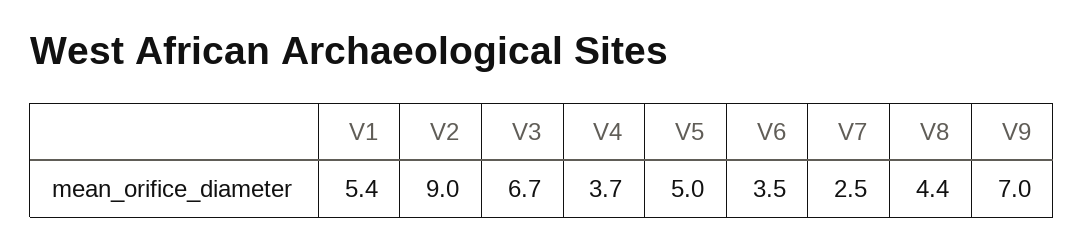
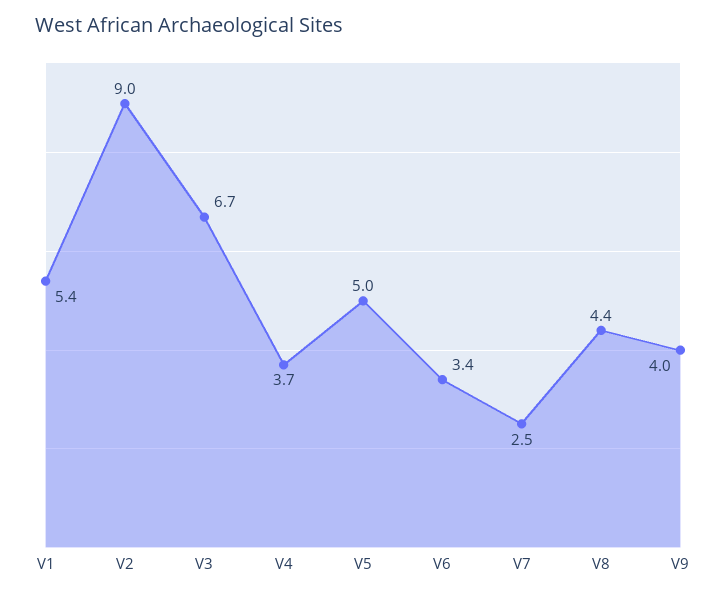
  {
    "V1": 5.4,
    "V2": 9,
    "V3": 6.7,
    "V4": 3.7,
    "V5": 5,
-   "V6": 3.5,
+   "V6": 3.4,
    "V7": 2.5,
    "V8": 4.4,
-   "V9": 7
+   "V9": 4
  }

